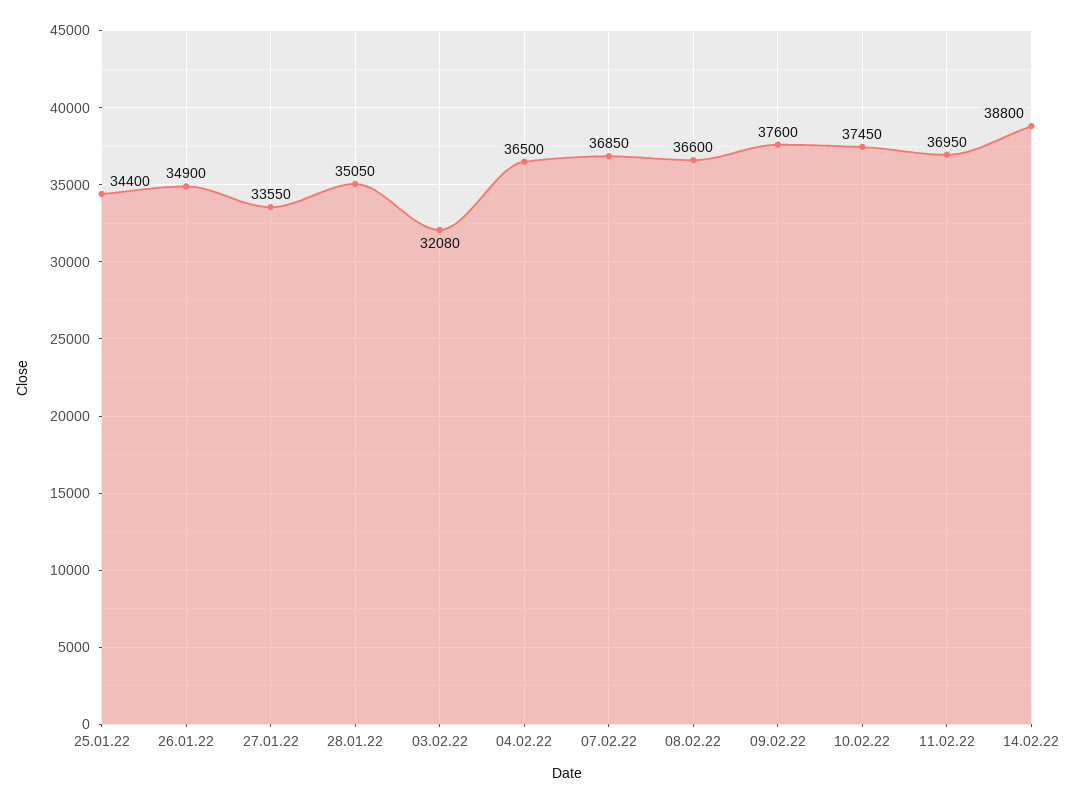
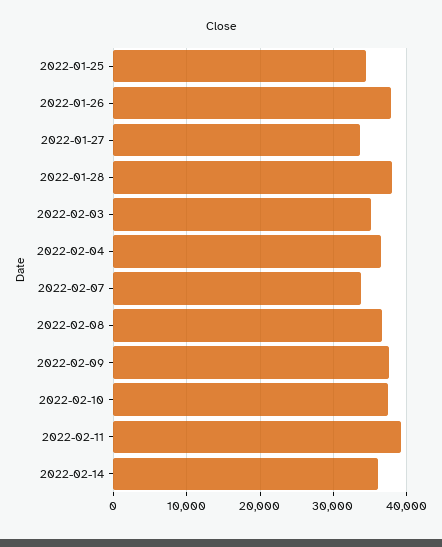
  {
    "25.01.22": 34400,
-   "26.01.22": 34900,
+   "26.01.22": 38000,
    "27.01.22": 33550,
-   "28.01.22": 35050,
+   "28.01.22": 38000,
-   "03.02.22": 32080,
+   "03.02.22": 35000,
    "04.02.22": 36500,
-   "07.02.22": 36850,
+   "07.02.22": 34000,
    "08.02.22": 36600,
    "09.02.22": 37600,
    "10.02.22": 37450,
-   "11.02.22": 36950,
+   "11.02.22": 39000,
-   "14.02.22": 38800
+   "14.02.22": 36000
  }

